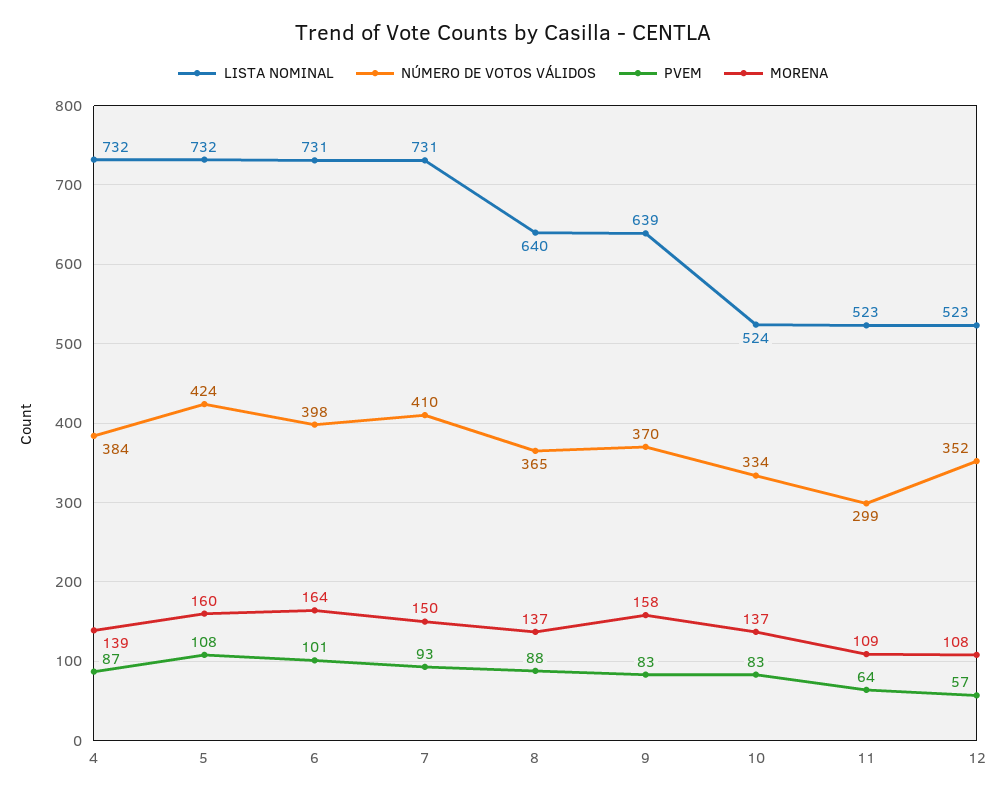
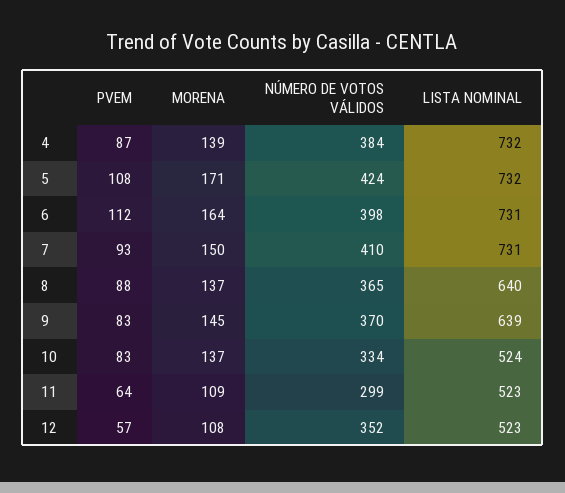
  {
    "LISTA NOMINAL": {
      "4": 732,
      "5": 732,
      "6": 731,
      "7": 731,
      "8": 640,
      "9": 639,
      "10": 524,
      "11": 523,
      "12": 523
    },
    "NÚMERO DE VOTOS VÁLIDOS": {
      "4": 384,
      "5": 424,
      "6": 398,
      "7": 410,
      "8": 365,
      "9": 370,
      "10": 334,
      "11": 299,
      "12": 352
    },
    "PVEM": {
      "4": 87,
      "5": 108,
-     "6": 101,
+     "6": 112,
      "7": 93,
      "8": 88,
      "9": 83,
      "10": 83,
      "11": 64,
      "12": 57
    },
    "MORENA": {
      "4": 139,
-     "5": 160,
+     "5": 171,
      "6": 164,
      "7": 150,
      "8": 137,
-     "9": 158,
+     "9": 145,
      "10": 137,
      "11": 109,
      "12": 108
    }
  }

